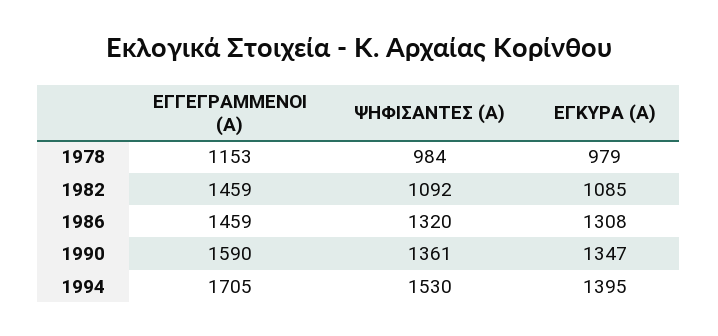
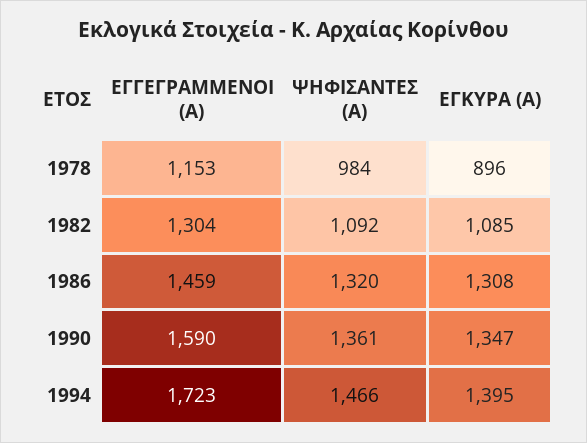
  {
    "ΕΓΓΕΓΡΑΜΜΕΝΟΙ (Α)": {
      "1978": 1153,
-     "1982": 1459,
+     "1982": 1304,
      "1986": 1459,
      "1990": 1590,
-     "1994": 1705
+     "1994": 1723
    },
    "ΨΗΦΙΣΑΝΤΕΣ (Α)": {
      "1978": 984,
      "1982": 1092,
      "1986": 1320,
      "1990": 1361,
-     "1994": 1530
+     "1994": 1466
    },
    "ΕΓΚΥΡΑ (Α)": {
-     "1978": 979,
+     "1978": 896,
      "1982": 1085,
      "1986": 1308,
      "1990": 1347,
      "1994": 1395
    }
  }

